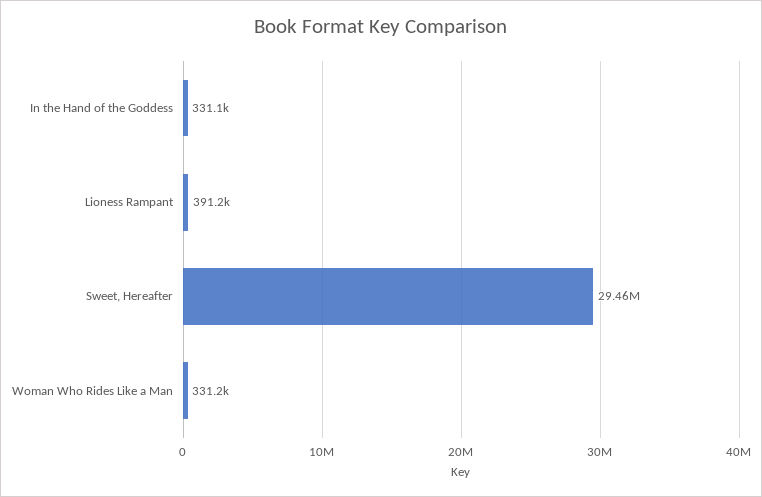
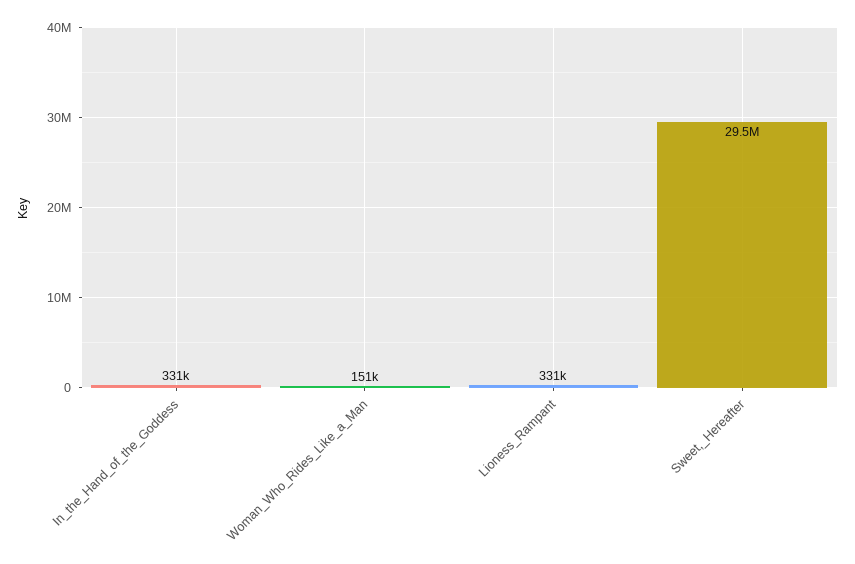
  {
    "In the Hand of the Goddess": 331100,
-   "Lioness Rampant": 391200,
+   "Lioness Rampant": 331000,
    "Sweet, Hereafter": 29460000,
-   "Woman Who Rides Like a Man": 331200
+   "Woman Who Rides Like a Man": 151000
  }

